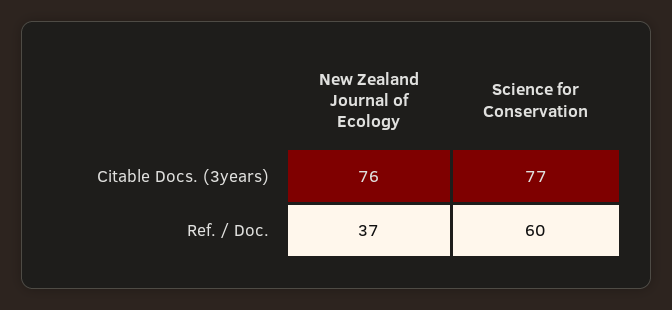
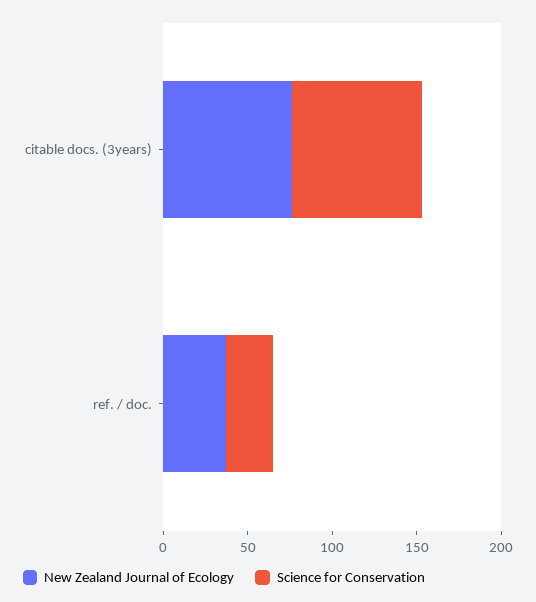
  {
    "New Zealand Journal of Ecology": {
      "Citable Docs. (3years)": 76,
      "Ref. / Doc.": 37
    },
    "Science for Conservation": {
      "Citable Docs. (3years)": 77,
-     "Ref. / Doc.": 60
+     "Ref. / Doc.": 30
    }
  }

